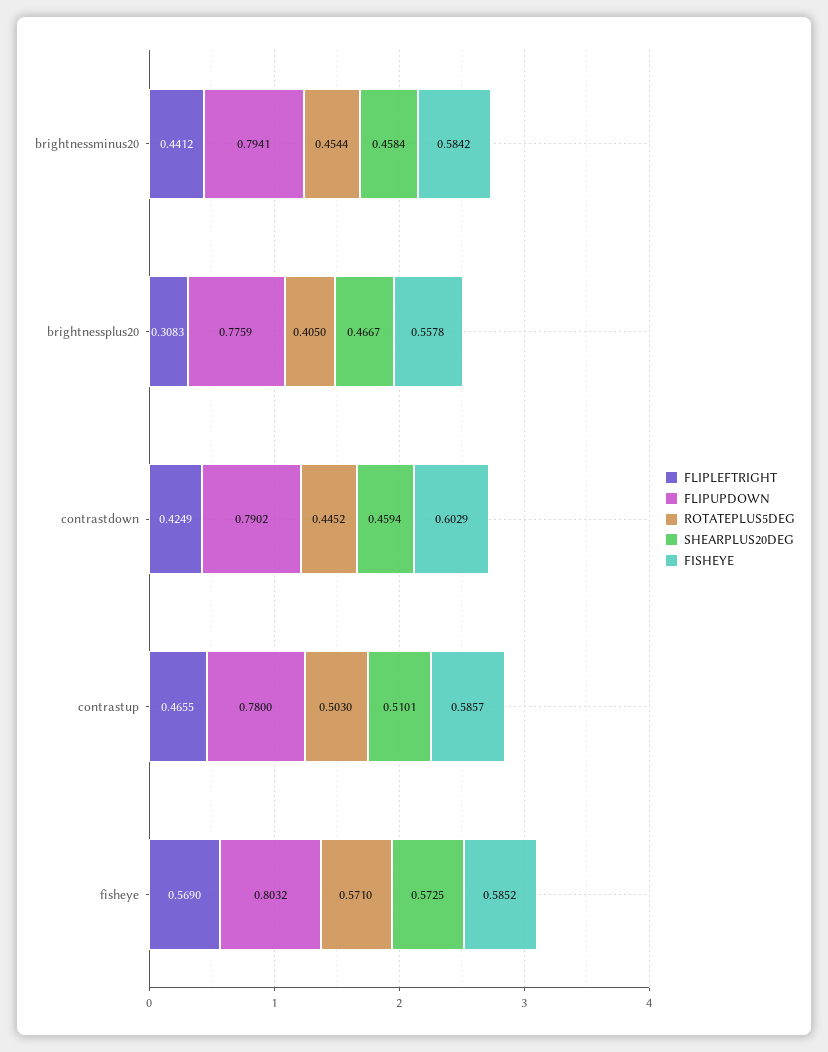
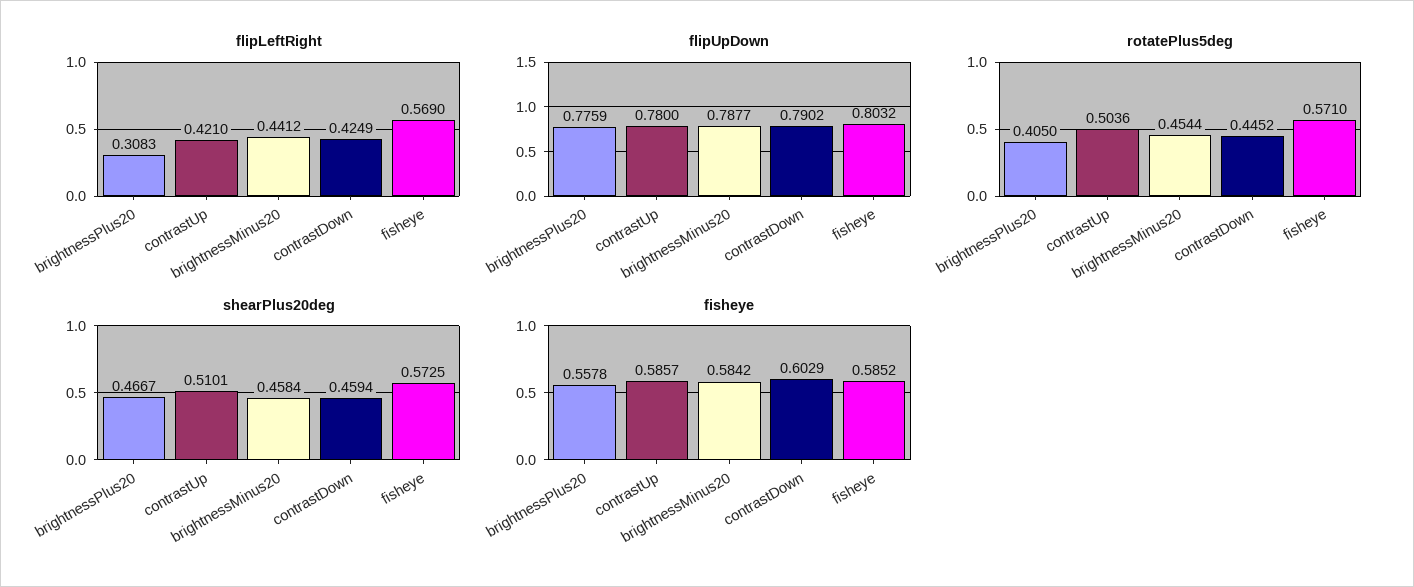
  {
    "FLIPLEFTRIGHT": {
      "brightnessminus20": 0.4412,
      "brightnessplus20": 0.3083,
      "contrastdown": 0.4249,
-     "contrastup": 0.4655,
+     "contrastup": 0.421,
      "fisheye": 0.569
    },
    "FLIPUPDOWN": {
-     "brightnessminus20": 0.7941,
+     "brightnessminus20": 0.7877,
      "brightnessplus20": 0.7759,
      "contrastdown": 0.7902,
      "contrastup": 0.78,
      "fisheye": 0.8032
    },
    "ROTATEPLUS5DEG": {
      "brightnessminus20": 0.4544,
      "brightnessplus20": 0.405,
      "contrastdown": 0.4452,
-     "contrastup": 0.503,
+     "contrastup": 0.5036,
      "fisheye": 0.571
    },
    "SHEARPLUS20DEG": {
      "brightnessminus20": 0.4584,
      "brightnessplus20": 0.4667,
      "contrastdown": 0.4594,
      "contrastup": 0.5101,
      "fisheye": 0.5725
    },
    "FISHEYE": {
      "brightnessminus20": 0.5842,
      "brightnessplus20": 0.5578,
      "contrastdown": 0.6029,
      "contrastup": 0.5857,
      "fisheye": 0.5852
    }
  }

